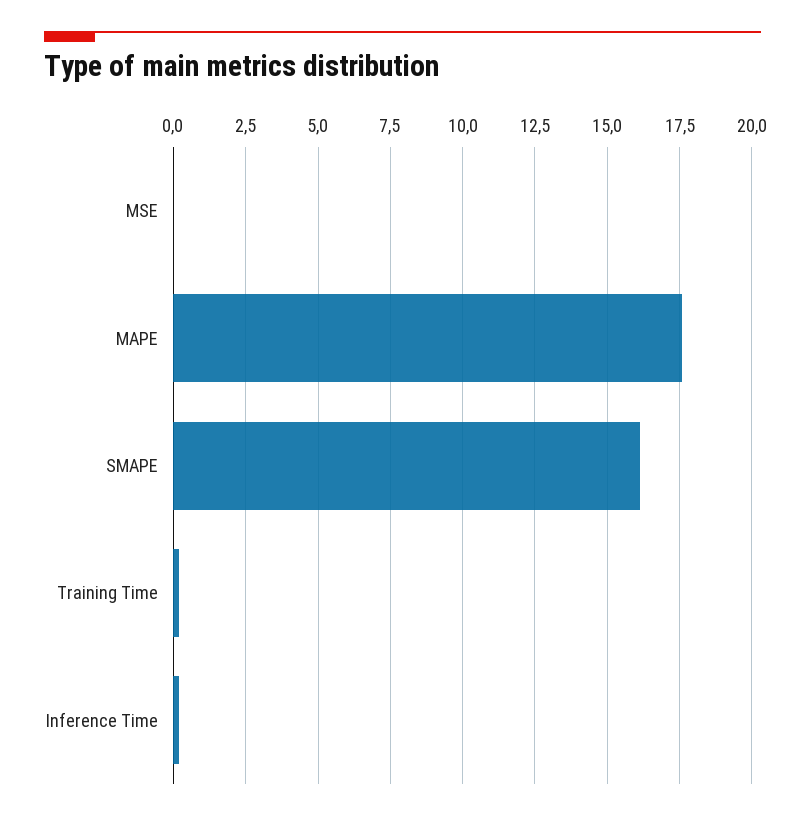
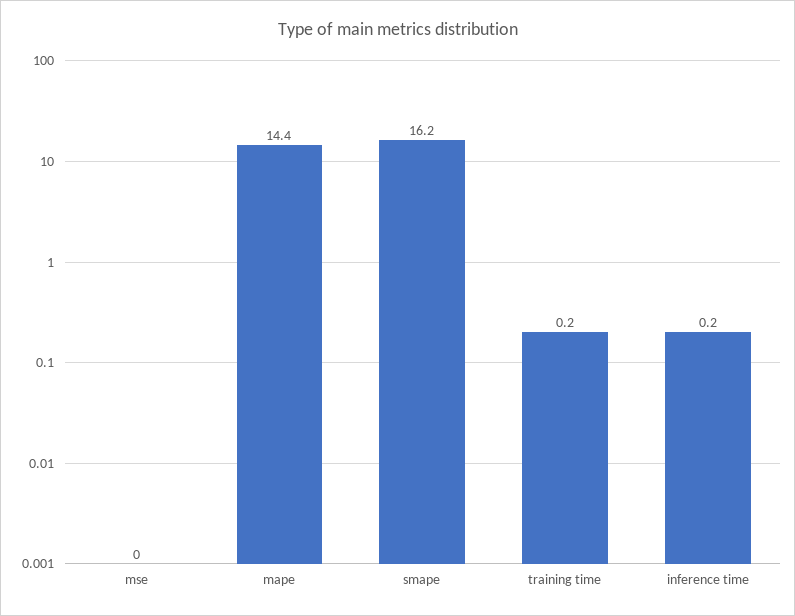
  {
    "MSE": 0,
-   "MAPE": 17.5,
+   "MAPE": 14.4,
    "SMAPE": 16.2,
    "Training Time": 0.2,
    "Inference Time": 0.2
  }

